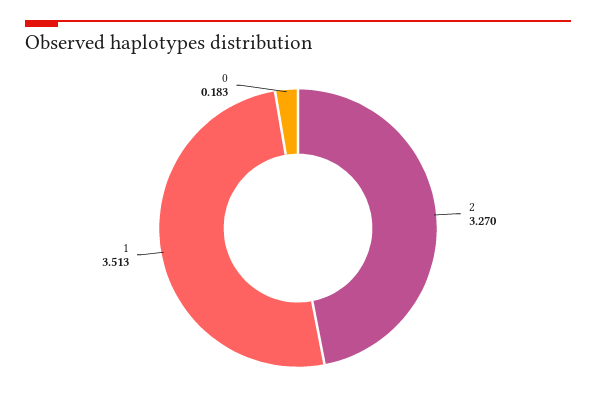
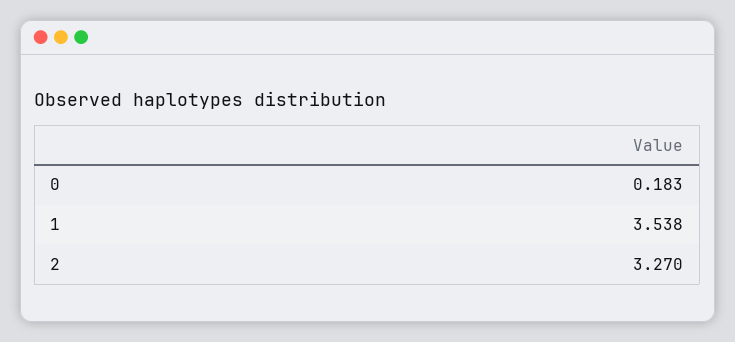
  {
    "2": 3.27,
-   "1": 3.513,
+   "1": 3.538,
    "0": 0.183
  }

